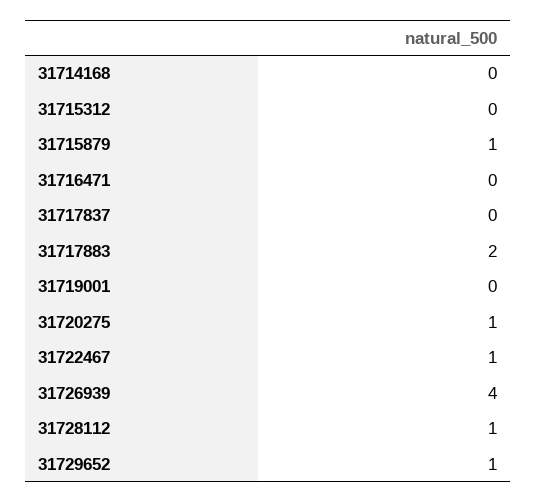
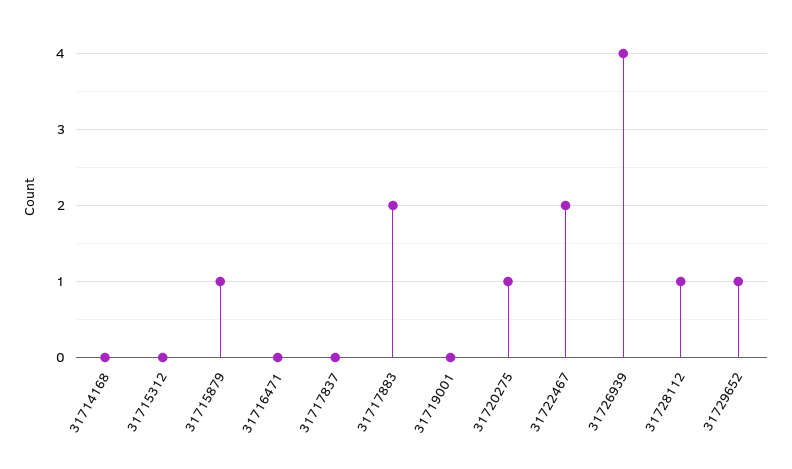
  {
    "31714168": 0,
    "31715312": 0,
    "31715879": 1,
    "31716471": 0,
    "31717837": 0,
    "31717883": 2,
    "31719001": 0,
    "31720275": 1,
-   "31722467": 1,
+   "31722467": 2,
    "31726939": 4,
    "31728112": 1,
    "31729652": 1
  }

